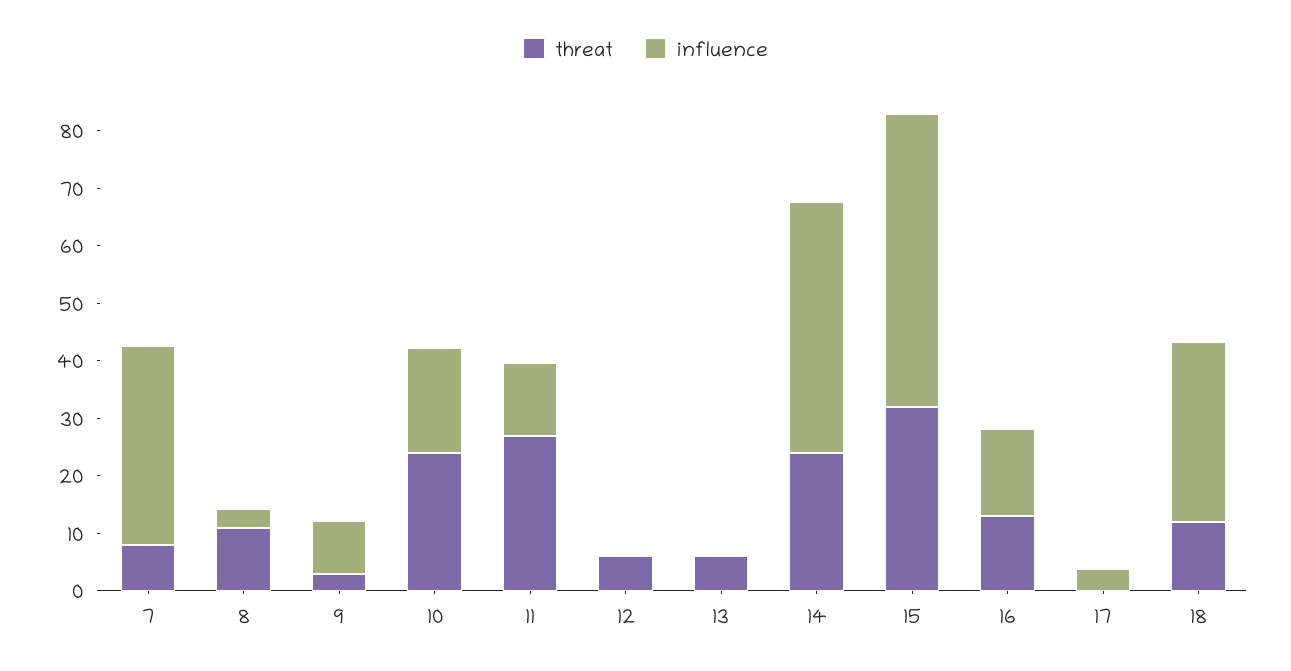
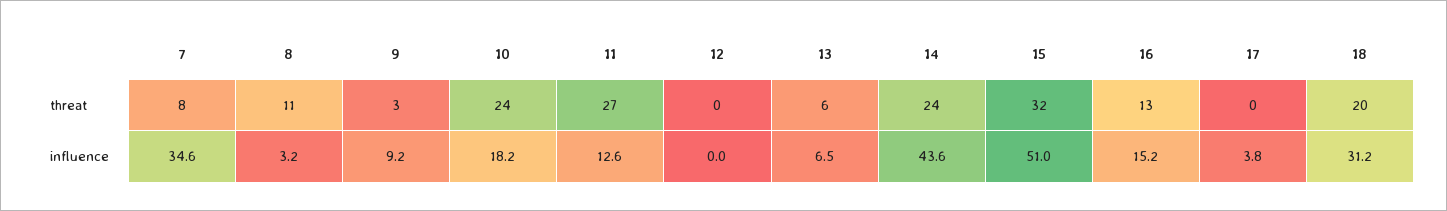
  {
    "threat": {
      "7": 8,
      "8": 11,
      "9": 3,
      "10": 24,
      "11": 27,
-     "12": 6,
+     "12": 0,
      "13": 6,
      "14": 24,
      "15": 32,
      "16": 13,
      "17": 0,
-     "18": 12
+     "18": 20
    },
    "influence": {
      "7": 34.6,
      "8": 3.2,
      "9": 9.2,
      "10": 18.2,
      "11": 12.6,
      "12": 0,
-     "13": 0,
+     "13": 6.5,
      "14": 43.6,
      "15": 51,
      "16": 15.2,
      "17": 3.8,
      "18": 31.2
    }
  }

